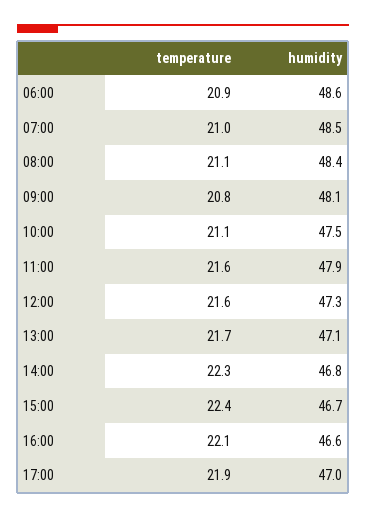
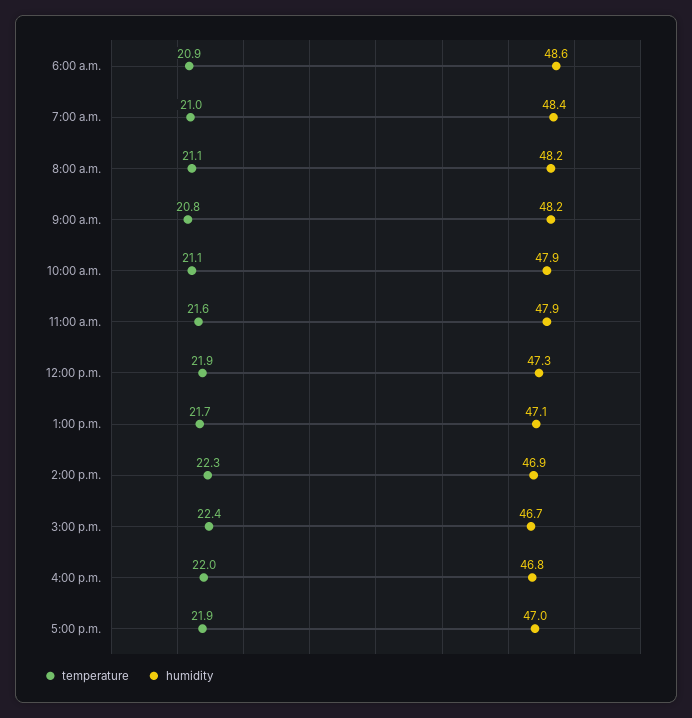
  {
    "temperature": {
      "06:00": 20.9,
      "07:00": 21,
      "08:00": 21.1,
      "09:00": 20.8,
      "10:00": 21.1,
      "11:00": 21.6,
-     "12:00": 21.6,
+     "12:00": 21.9,
      "13:00": 21.7,
      "14:00": 22.3,
      "15:00": 22.4,
-     "16:00": 22.1,
+     "16:00": 22,
      "17:00": 21.9
    },
    "humidity": {
      "06:00": 48.6,
-     "07:00": 48.5,
+     "07:00": 48.4,
-     "08:00": 48.4,
+     "08:00": 48.2,
-     "09:00": 48.1,
+     "09:00": 48.2,
-     "10:00": 47.5,
+     "10:00": 47.9,
      "11:00": 47.9,
      "12:00": 47.3,
      "13:00": 47.1,
-     "14:00": 46.8,
+     "14:00": 46.9,
      "15:00": 46.7,
-     "16:00": 46.6,
+     "16:00": 46.8,
      "17:00": 47
    }
  }

